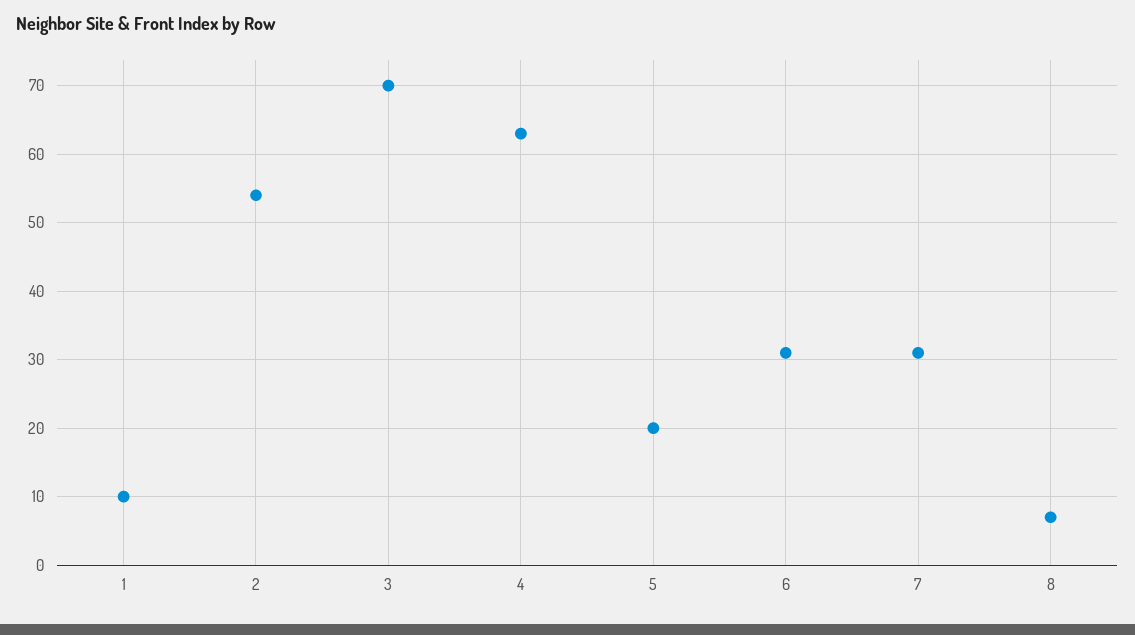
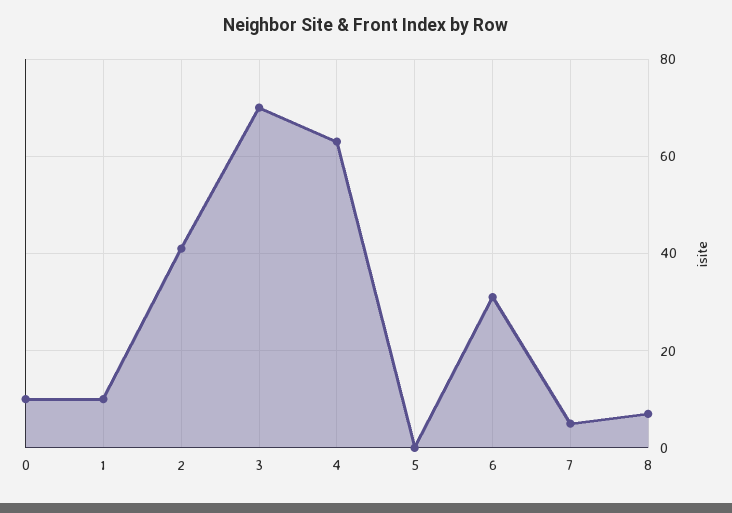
  {
    "1": 10,
-   "2": 54,
+   "2": 40,
    "3": 70,
    "4": 63,
-   "5": 20,
+   "5": 0,
    "6": 31,
-   "7": 31,
+   "7": 5,
-   "8": 7
+   "8": 7,
+   "0": 10
  }

